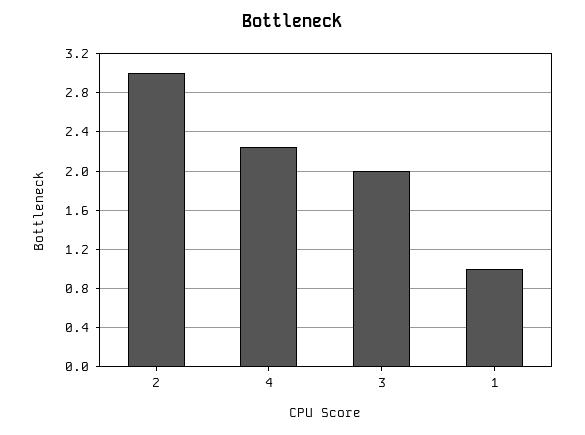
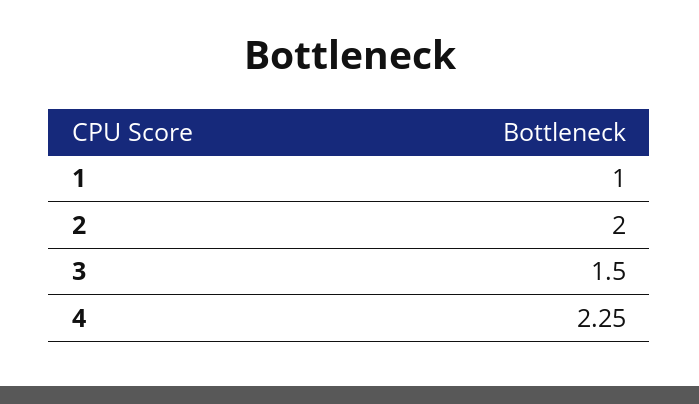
  {
-   "2": 3,
+   "2": 2,
    "4": 2.25,
-   "3": 2,
+   "3": 1.5,
    "1": 1
  }

